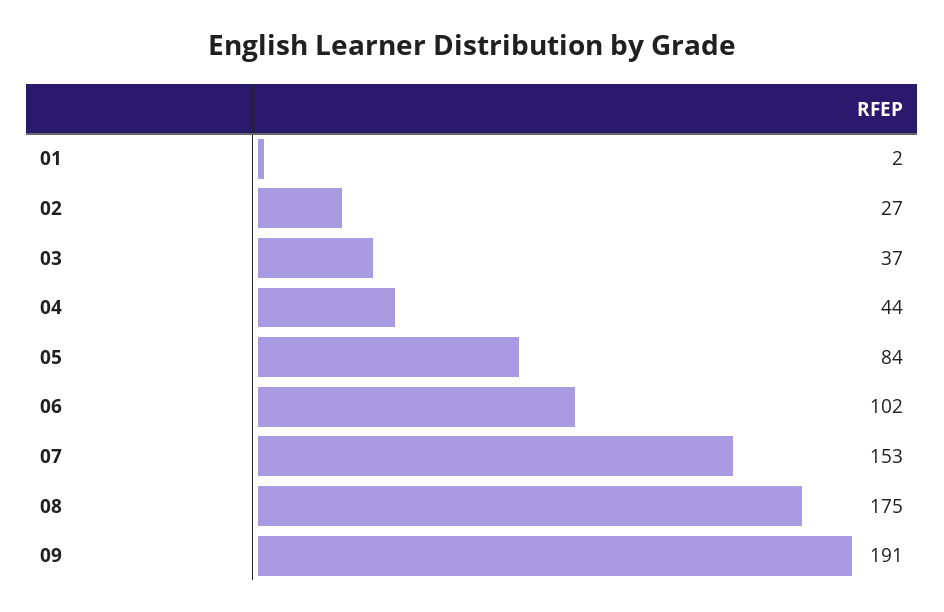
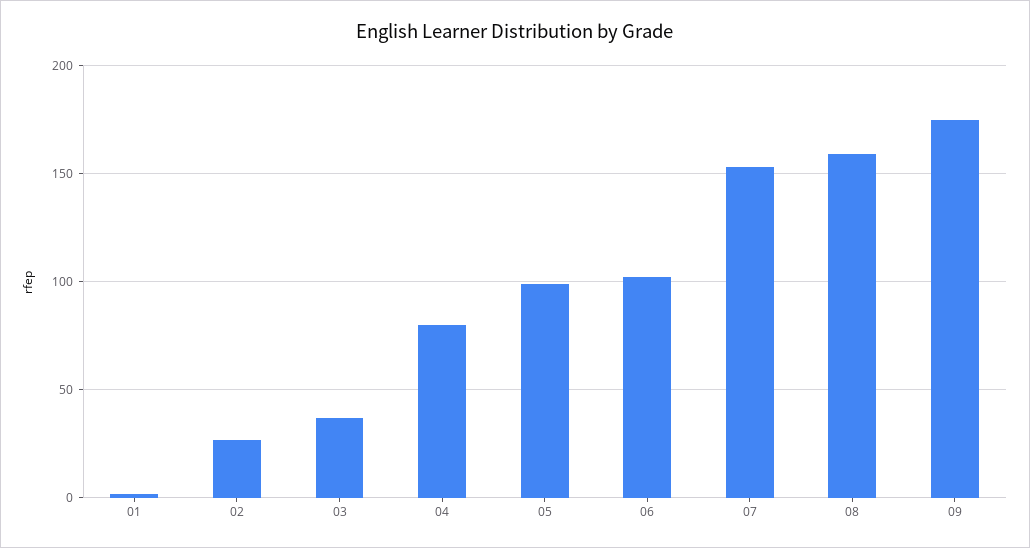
  {
    "01": 2,
    "02": 27,
    "03": 37,
-   "04": 44,
+   "04": 80,
-   "05": 84,
+   "05": 100,
    "06": 102,
    "07": 153,
-   "08": 175,
+   "08": 160,
-   "09": 191
+   "09": 175
  }

